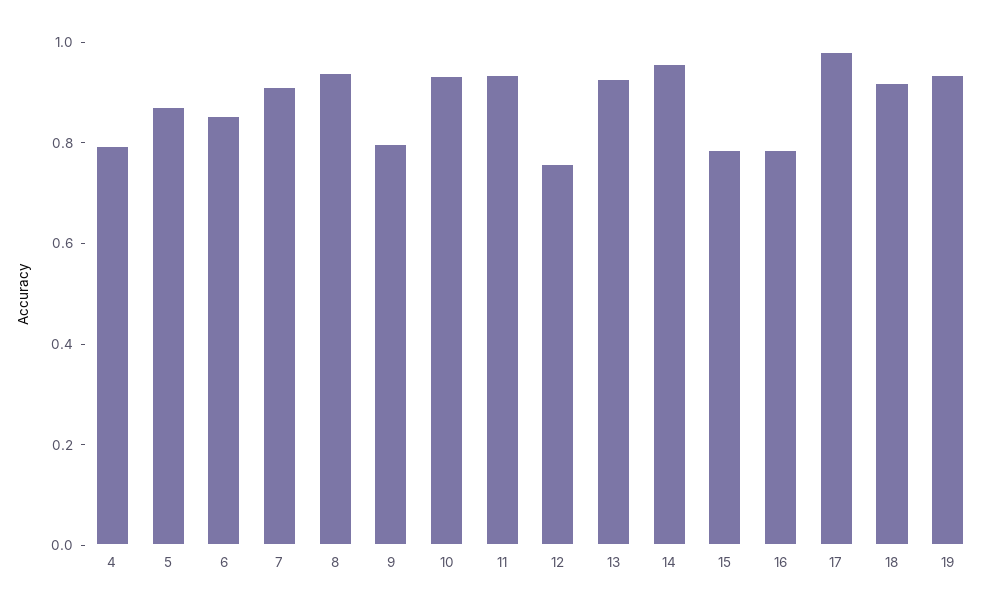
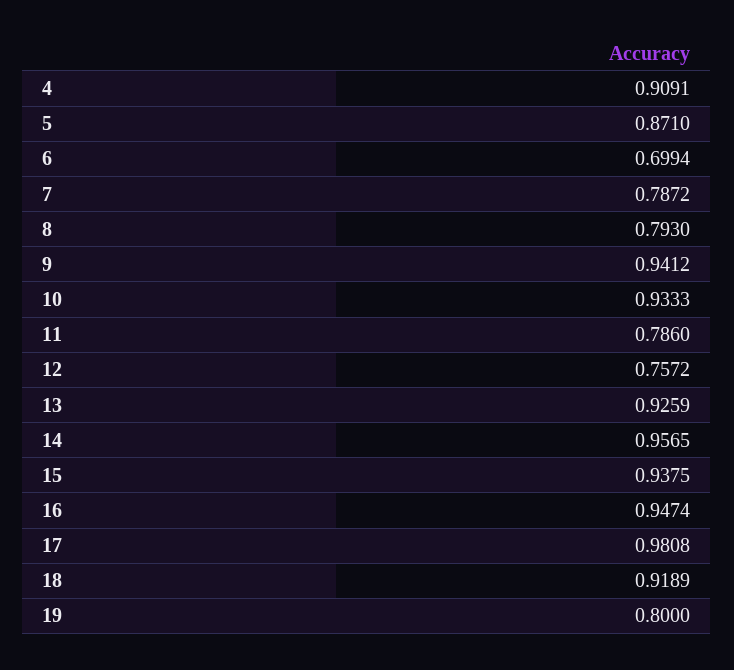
  {
-   "4": 0.8,
+   "4": 0.9091,
    "5": 0.871,
-   "6": 0.85,
+   "6": 0.6994,
-   "7": 0.9,
+   "7": 0.7872,
-   "8": 0.95,
+   "8": 0.793,
-   "9": 0.8,
+   "9": 0.9412,
    "10": 0.9333,
-   "11": 0.95,
+   "11": 0.786,
    "12": 0.7572,
    "13": 0.9259,
    "14": 0.9565,
-   "15": 0.8,
+   "15": 0.9375,
-   "16": 0.8,
+   "16": 0.9474,
    "17": 0.9808,
    "18": 0.9189,
-   "19": 0.95
+   "19": 0.8
  }

